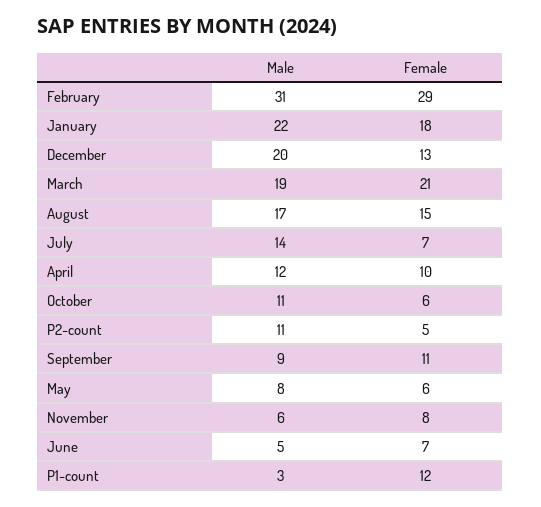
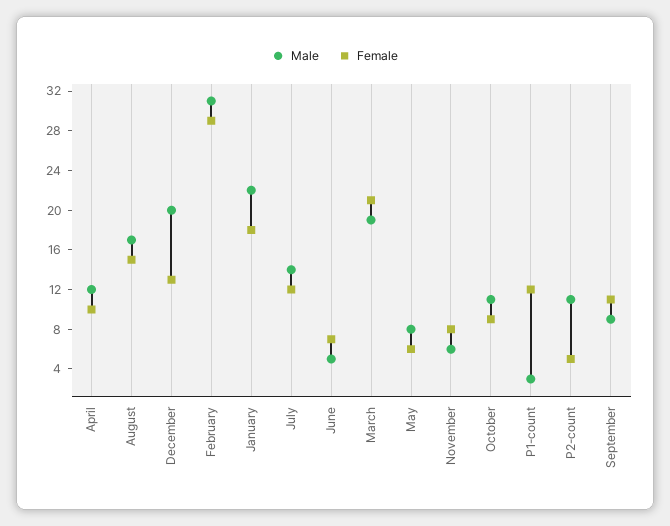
  {
    "Male": {
      "February": 31,
      "January": 22,
      "December": 20,
      "March": 19,
      "August": 17,
      "July": 14,
      "April": 12,
      "October": 11,
      "P2-count": 11,
      "September": 9,
      "May": 8,
      "November": 6,
      "June": 5,
      "P1-count": 3
    },
    "Female": {
      "February": 29,
      "January": 18,
      "December": 13,
      "March": 21,
      "August": 15,
-     "July": 7,
+     "July": 12,
      "April": 10,
-     "October": 6,
+     "October": 9,
      "P2-count": 5,
      "September": 11,
      "May": 6,
      "November": 8,
      "June": 7,
      "P1-count": 12
    }
  }

